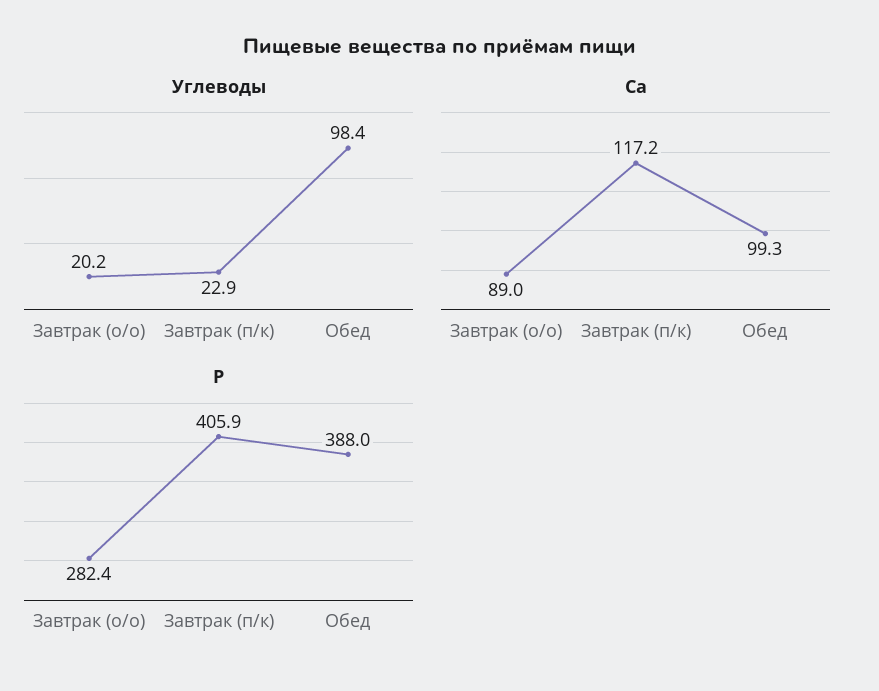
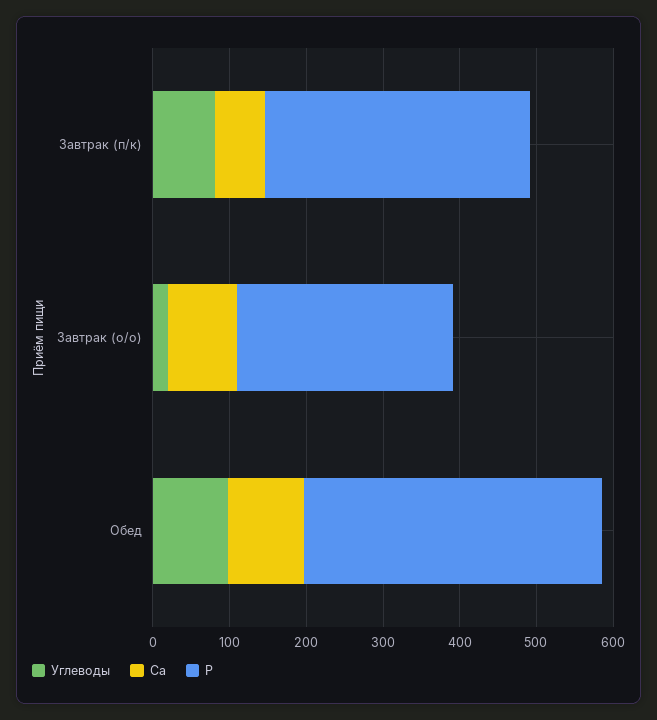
  {
    "Углеводы": {
      "Завтрак (о/о)": 20.2,
-     "Завтрак (п/к)": 22.9,
+     "Завтрак (п/к)": 80,
      "Обед": 98.4
    },
    "Ca": {
      "Завтрак (о/о)": 89,
-     "Завтрак (п/к)": 117.2,
+     "Завтрак (п/к)": 60,
      "Обед": 99.3
    },
    "P": {
      "Завтрак (о/о)": 282.4,
-     "Завтрак (п/к)": 405.9,
+     "Завтрак (п/к)": 340,
      "Обед": 388
    }
  }

